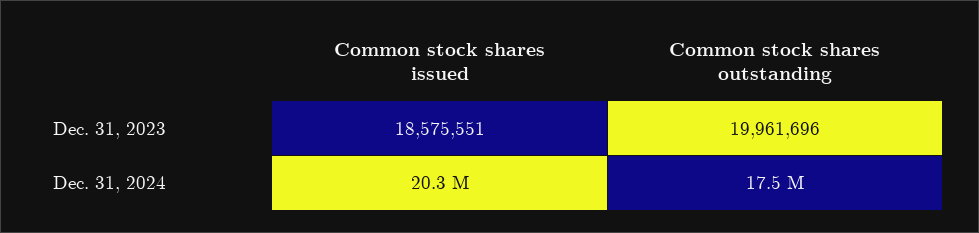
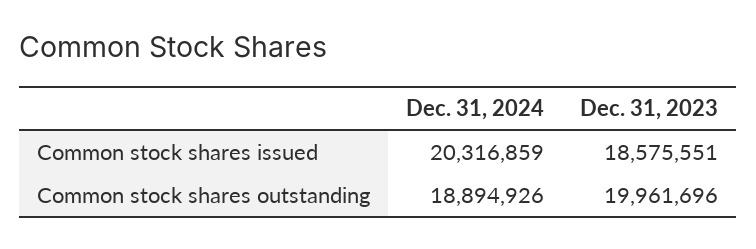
  {
    "Common stock shares issued": {
      "Dec. 31, 2023": 18575551,
      "Dec. 31, 2024": 20316859
    },
    "Common stock shares outstanding": {
      "Dec. 31, 2023": 19961696,
-     "Dec. 31, 2024": 17500000
+     "Dec. 31, 2024": 18894926
    }
  }

